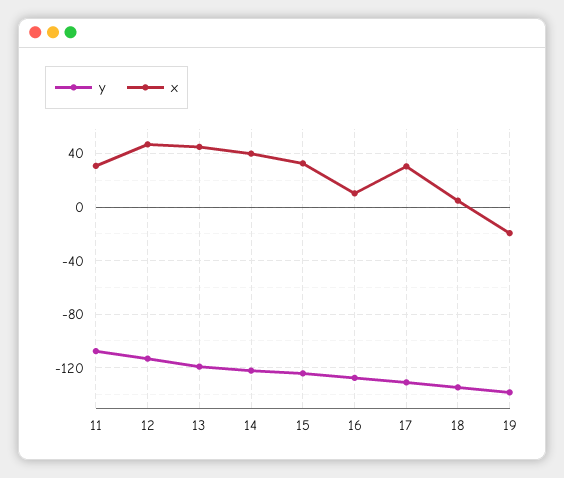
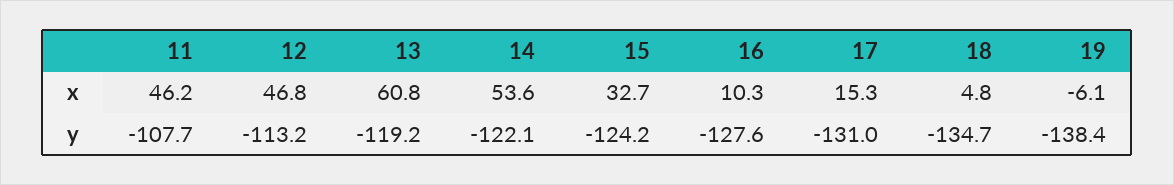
  {
    "y": {
      "11": -107.7,
      "12": -113.2,
      "13": -119.2,
      "14": -122.1,
      "15": -124.2,
      "16": -127.6,
      "17": -131,
      "18": -134.7,
      "19": -138.4
    },
    "x": {
-     "11": 30,
+     "11": 46.2,
      "12": 46.8,
-     "13": 45,
+     "13": 60.8,
-     "14": 40,
+     "14": 53.6,
      "15": 32.7,
      "16": 10.3,
-     "17": 30,
+     "17": 15.3,
      "18": 4.8,
-     "19": -20
+     "19": -6.1
    }
  }

